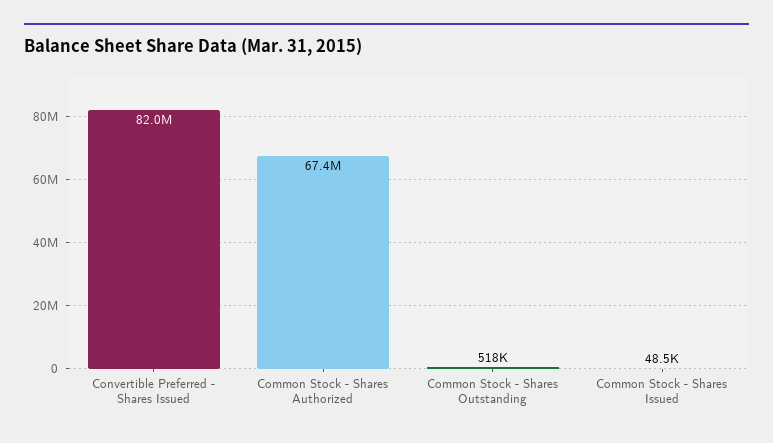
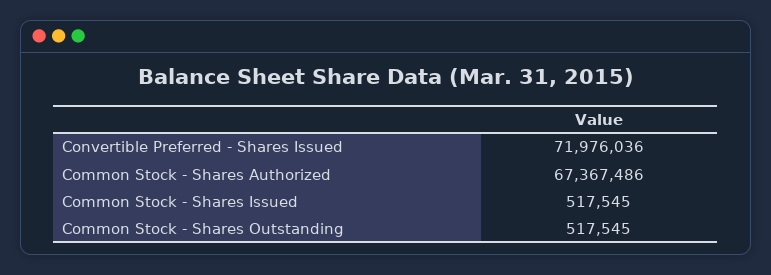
  {
-   "Convertible Preferred - Shares Issued": 82000000,
+   "Convertible Preferred - Shares Issued": 71976036,
    "Common Stock - Shares Authorized": 67367486,
    "Common Stock - Shares Outstanding": 517545,
-   "Common Stock - Shares Issued": 48500
+   "Common Stock - Shares Issued": 517545
  }

